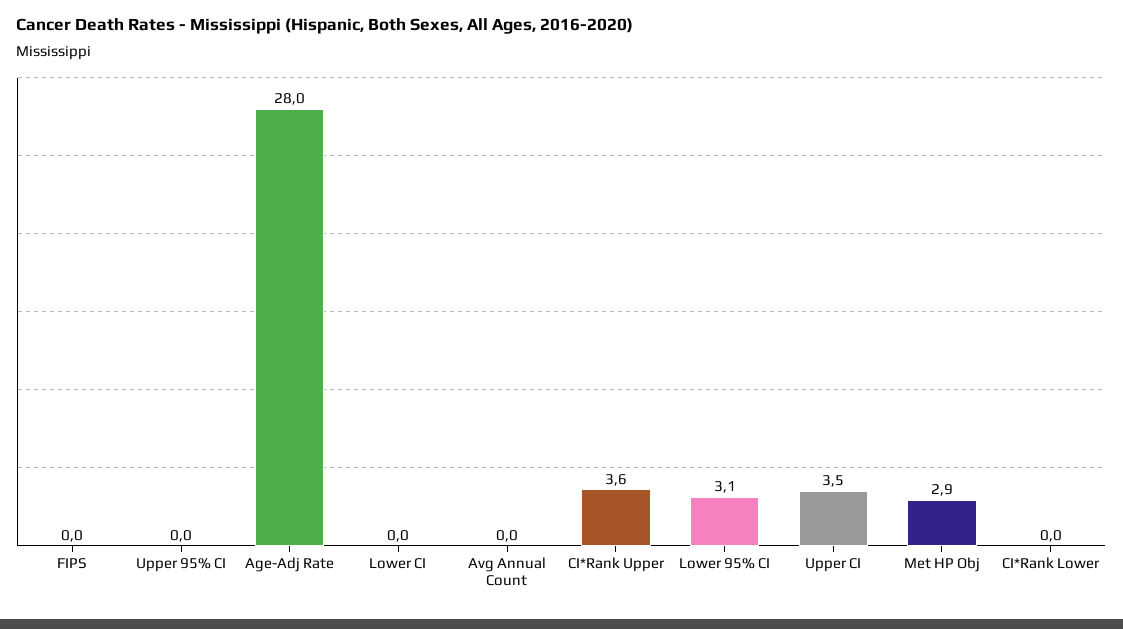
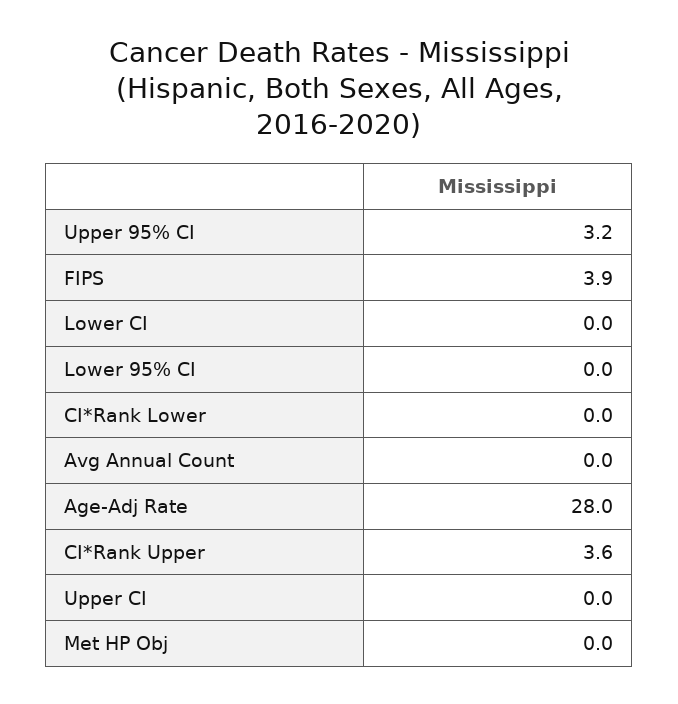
  {
-   "FIPS": 0,
+   "FIPS": 3.9,
-   "Upper 95% CI": 0,
+   "Upper 95% CI": 3.2,
    "Age-Adj Rate": 28,
    "Lower CI": 0,
    "Avg Annual Count": 0,
    "CI*Rank Upper": 3.6,
-   "Lower 95% CI": 3.1,
+   "Lower 95% CI": 0,
-   "Upper CI": 3.5,
+   "Upper CI": 0,
-   "Met HP Obj": 2.9,
+   "Met HP Obj": 0,
    "CI*Rank Lower": 0
  }

